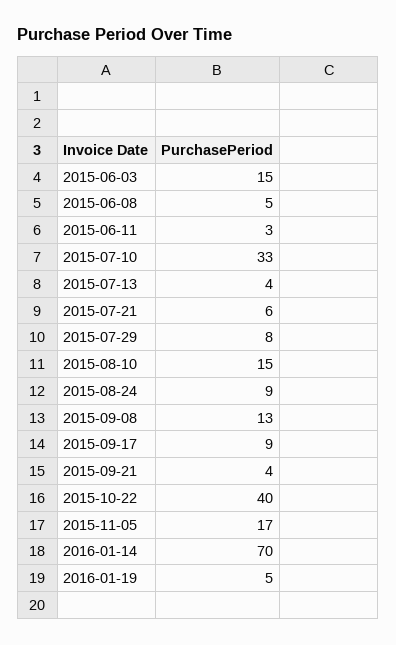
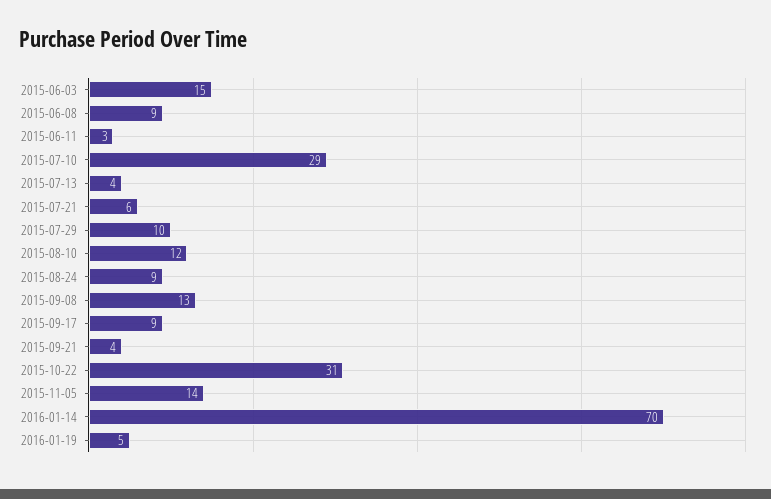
  {
    "2015-06-03": 15,
-   "2015-06-08": 5,
+   "2015-06-08": 9,
    "2015-06-11": 3,
-   "2015-07-10": 33,
+   "2015-07-10": 29,
    "2015-07-13": 4,
    "2015-07-21": 6,
-   "2015-07-29": 8,
+   "2015-07-29": 10,
-   "2015-08-10": 15,
+   "2015-08-10": 12,
    "2015-08-24": 9,
    "2015-09-08": 13,
    "2015-09-17": 9,
    "2015-09-21": 4,
-   "2015-10-22": 40,
+   "2015-10-22": 31,
-   "2015-11-05": 17,
+   "2015-11-05": 14,
    "2016-01-14": 70,
    "2016-01-19": 5
  }

